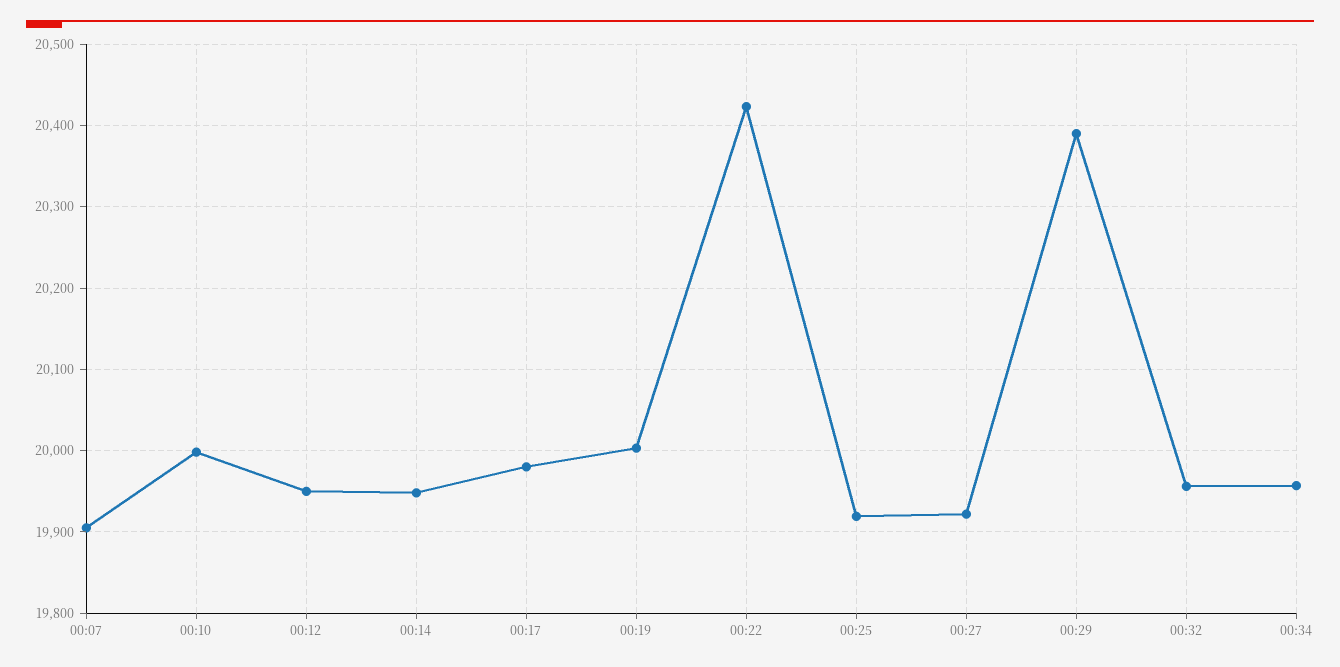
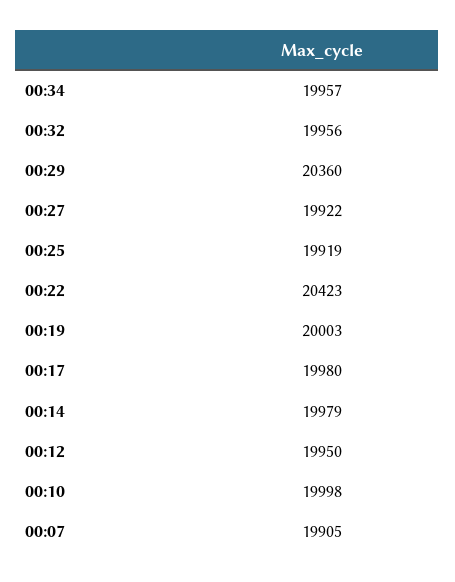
  {
    "00:07": 19905,
    "00:10": 19998,
    "00:12": 19950,
-   "00:14": 19950,
+   "00:14": 19979,
    "00:17": 19980,
    "00:19": 20003,
    "00:22": 20423,
    "00:25": 19919,
    "00:27": 19922,
-   "00:29": 20390,
+   "00:29": 20360,
    "00:32": 19956,
    "00:34": 19957
  }

